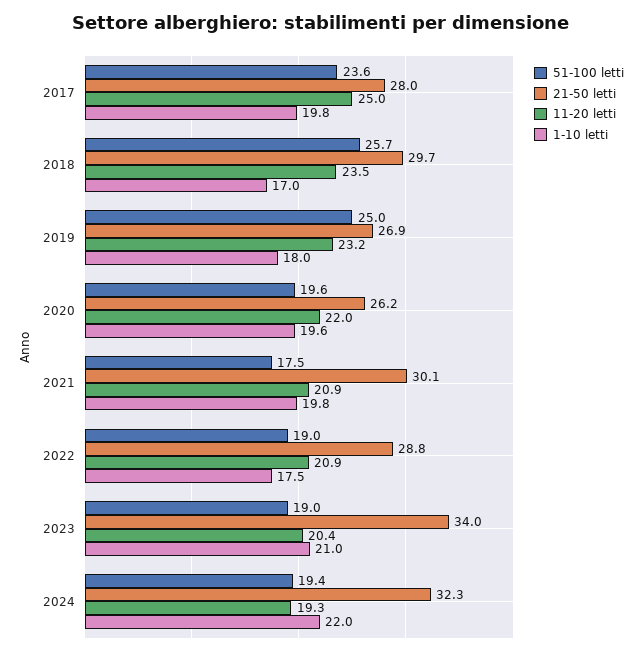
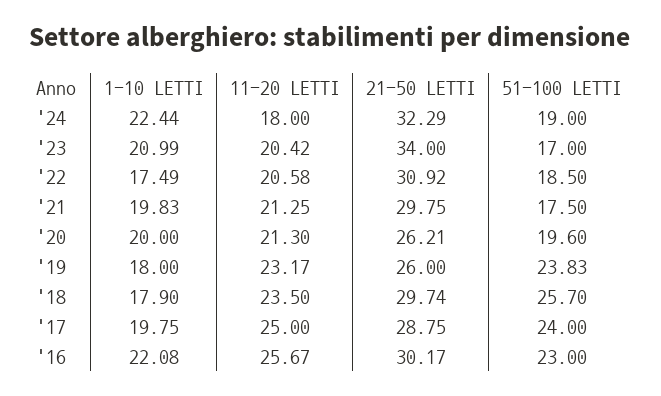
  {
    "51-100 letti": {
-     "2017": 23.6,
+     "2017": 24,
      "2018": 25.7,
-     "2019": 25,
+     "2019": 23.83,
      "2020": 19.6,
      "2021": 17.5,
-     "2022": 19,
+     "2022": 18.5,
-     "2023": 19,
+     "2023": 17,
-     "2024": 19.4
+     "2024": 19,
+     "'16": 23
    },
    "21-50 letti": {
-     "2017": 28,
+     "2017": 28.75,
      "2018": 29.74,
-     "2019": 26.9,
+     "2019": 26,
      "2020": 26.21,
-     "2021": 30.1,
+     "2021": 29.75,
-     "2022": 28.8,
+     "2022": 30.92,
      "2023": 34,
-     "2024": 32.29
+     "2024": 32.29,
+     "'16": 30.17
    },
    "11-20 letti": {
      "2017": 25,
      "2018": 23.5,
      "2019": 23.17,
-     "2020": 22,
+     "2020": 21.3,
-     "2021": 20.9,
+     "2021": 21.25,
-     "2022": 20.9,
+     "2022": 20.58,
      "2023": 20.42,
-     "2024": 19.3
+     "2024": 18,
+     "'16": 25.67
    },
    "1-10 letti": {
      "2017": 19.75,
-     "2018": 17,
+     "2018": 17.9,
      "2019": 18,
-     "2020": 19.6,
+     "2020": 20,
      "2021": 19.83,
      "2022": 17.49,
      "2023": 20.99,
-     "2024": 22
+     "2024": 22.44,
+     "'16": 22.08
    }
  }

